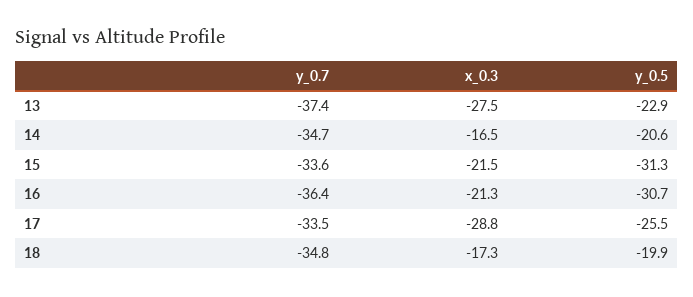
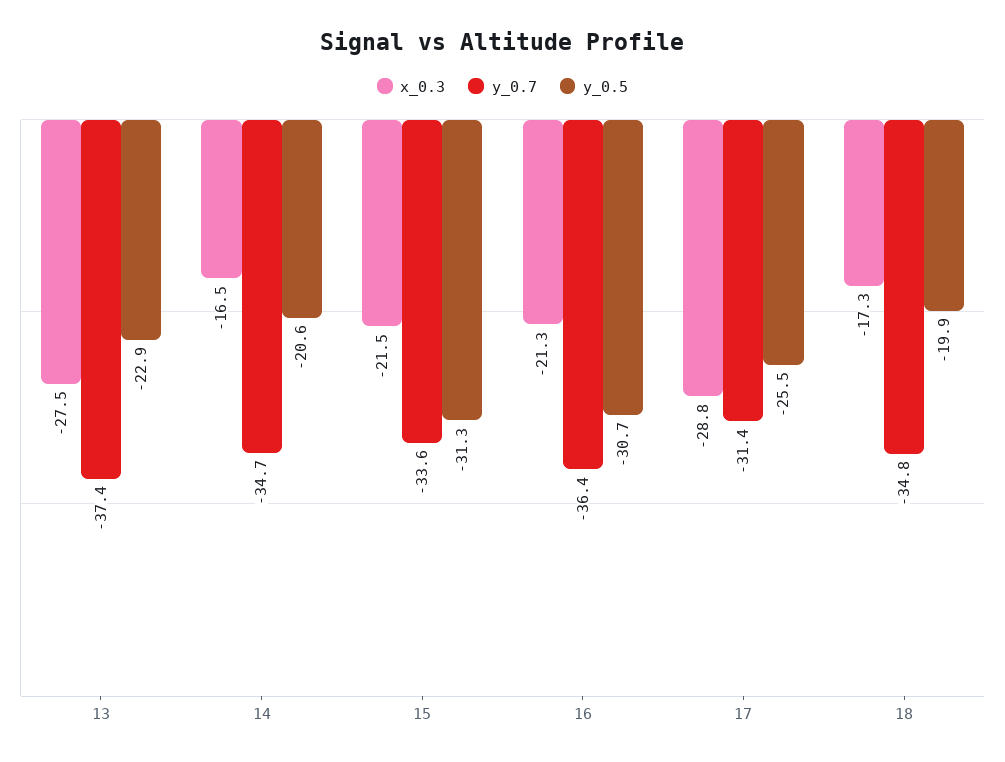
  {
    "y_0.7": {
      "13": -37.4,
      "14": -34.7,
      "15": -33.6,
      "16": -36.4,
-     "17": -33.5,
+     "17": -31.4,
      "18": -34.8
    },
    "x_0.3": {
      "13": -27.5,
      "14": -16.5,
      "15": -21.5,
      "16": -21.3,
      "17": -28.8,
      "18": -17.3
    },
    "y_0.5": {
      "13": -22.9,
      "14": -20.6,
      "15": -31.3,
      "16": -30.7,
      "17": -25.5,
      "18": -19.9
    }
  }

